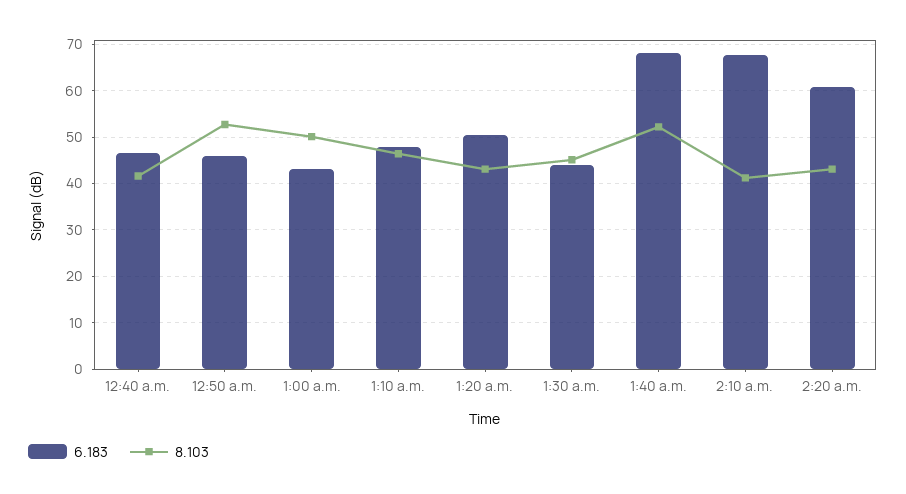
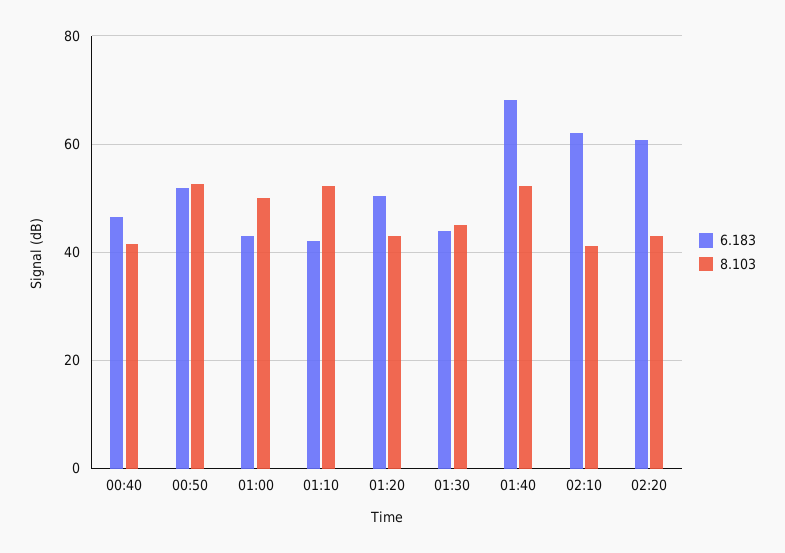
  {
    "6.183": {
      "12:40 a.m.": 46,
-     "12:50 a.m.": 46,
+     "12:50 a.m.": 52,
      "1:00 a.m.": 44,
-     "1:10 a.m.": 48,
+     "1:10 a.m.": 42,
      "1:20 a.m.": 50,
      "1:30 a.m.": 44,
      "1:40 a.m.": 68,
-     "2:10 a.m.": 68,
+     "2:10 a.m.": 62,
      "2:20 a.m.": 60
    },
    "8.103": {
      "12:40 a.m.": 42,
      "12:50 a.m.": 52,
      "1:00 a.m.": 50,
-     "1:10 a.m.": 46,
+     "1:10 a.m.": 52,
      "1:20 a.m.": 44,
      "1:30 a.m.": 46,
      "1:40 a.m.": 52,
      "2:10 a.m.": 42,
      "2:20 a.m.": 44
    }
  }

